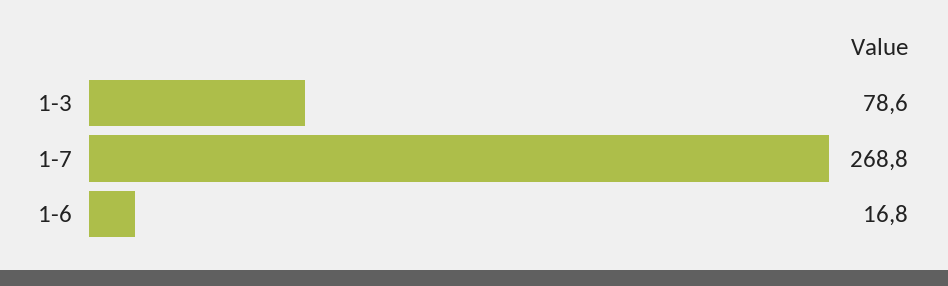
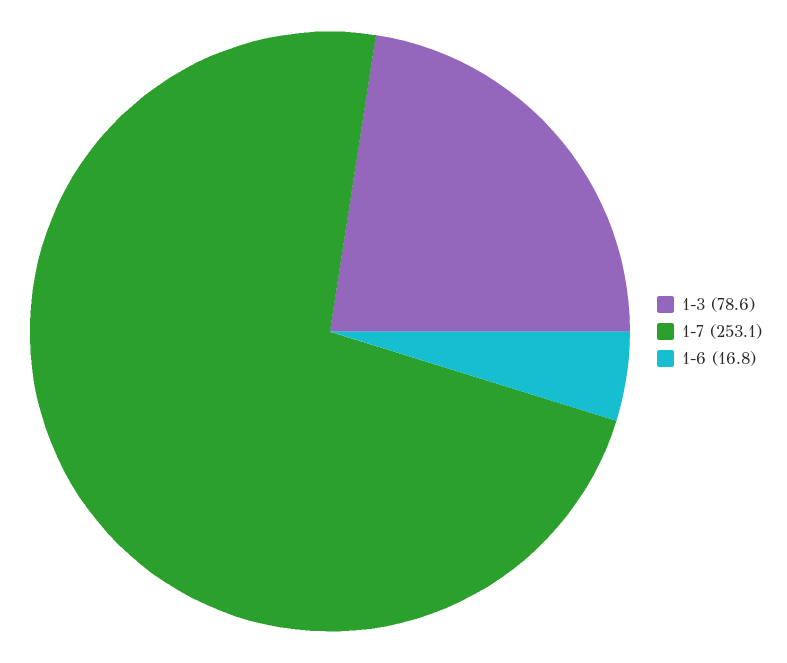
  {
    "1-3": 78.6,
-   "1-7": 268.8,
+   "1-7": 253.1,
    "1-6": 16.8
  }

